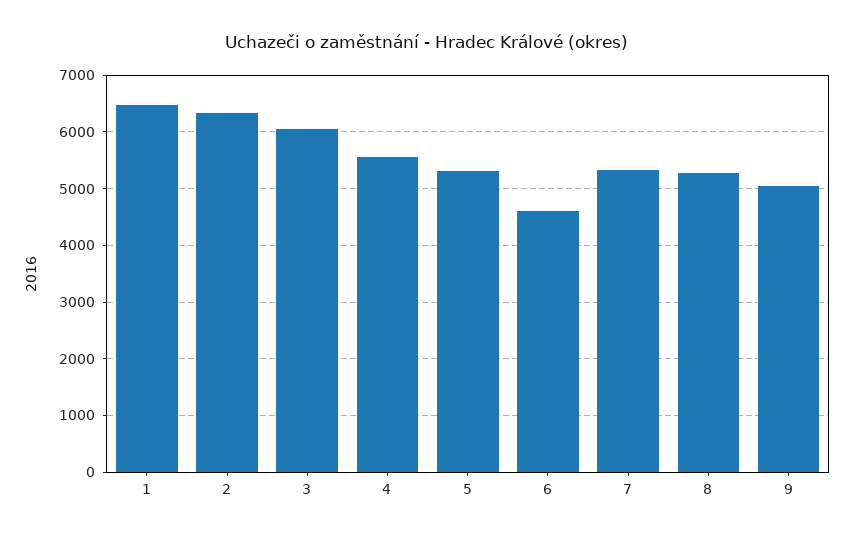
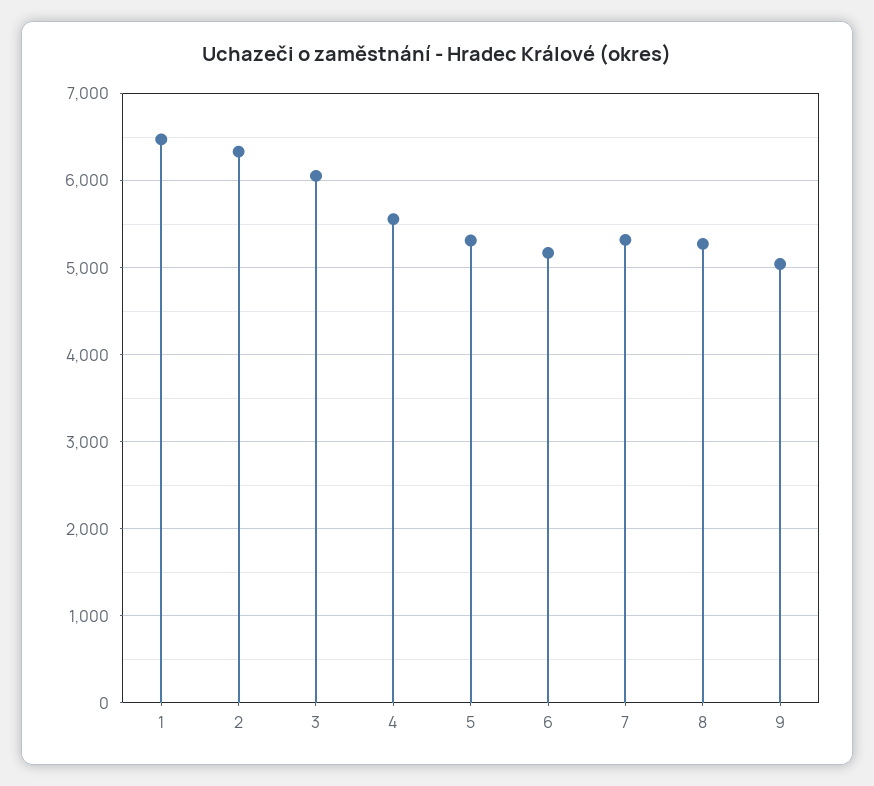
  {
    "1": 6500,
    "2": 6300,
    "3": 6100,
    "4": 5600,
    "5": 5300,
-   "6": 4600,
+   "6": 5200,
    "7": 5300,
    "8": 5300,
    "9": 5000
  }

